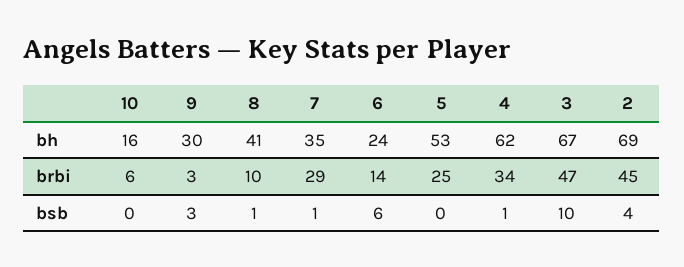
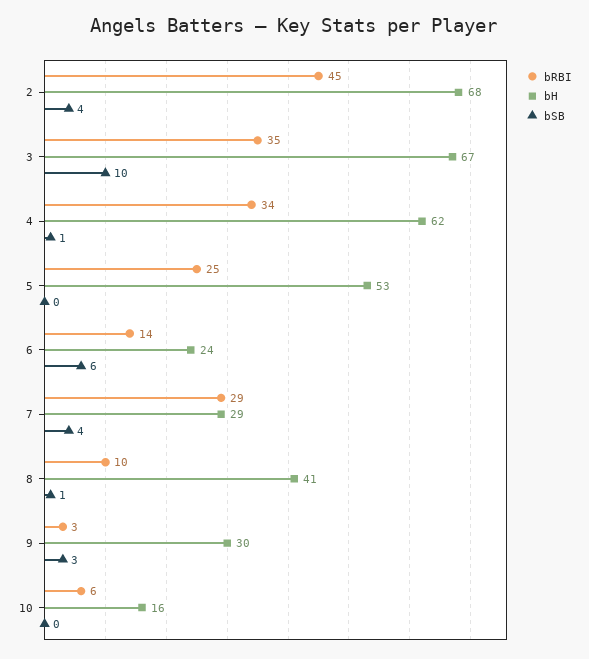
  {
    "bh": {
      "10": 16,
      "9": 30,
      "8": 41,
-     "7": 35,
+     "7": 29,
      "6": 24,
      "5": 53,
      "4": 62,
      "3": 67,
-     "2": 69
+     "2": 68
    },
    "brbi": {
      "10": 6,
      "9": 3,
      "8": 10,
      "7": 29,
      "6": 14,
      "5": 25,
      "4": 34,
-     "3": 47,
+     "3": 35,
      "2": 45
    },
    "bsb": {
      "10": 0,
      "9": 3,
      "8": 1,
-     "7": 1,
+     "7": 4,
      "6": 6,
      "5": 0,
      "4": 1,
      "3": 10,
      "2": 4
    }
  }

